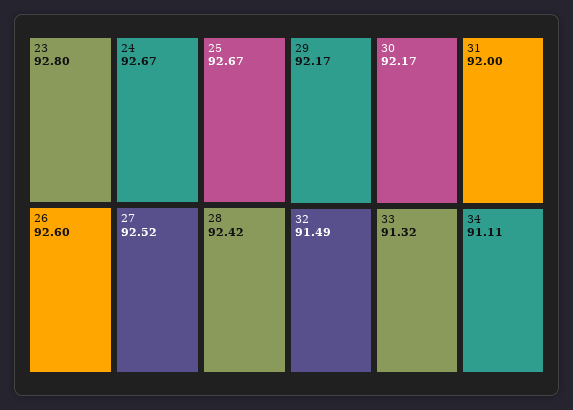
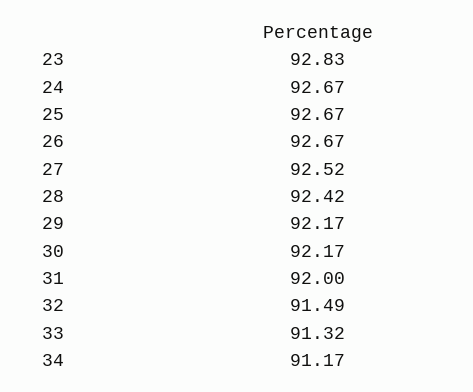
  {
-   "23": 92.8,
+   "23": 92.83,
    "24": 92.67,
    "25": 92.67,
-   "26": 92.6,
+   "26": 92.67,
    "27": 92.52,
    "28": 92.42,
    "29": 92.17,
    "30": 92.17,
    "31": 92,
    "32": 91.49,
    "33": 91.32,
-   "34": 91.11
+   "34": 91.17
  }

